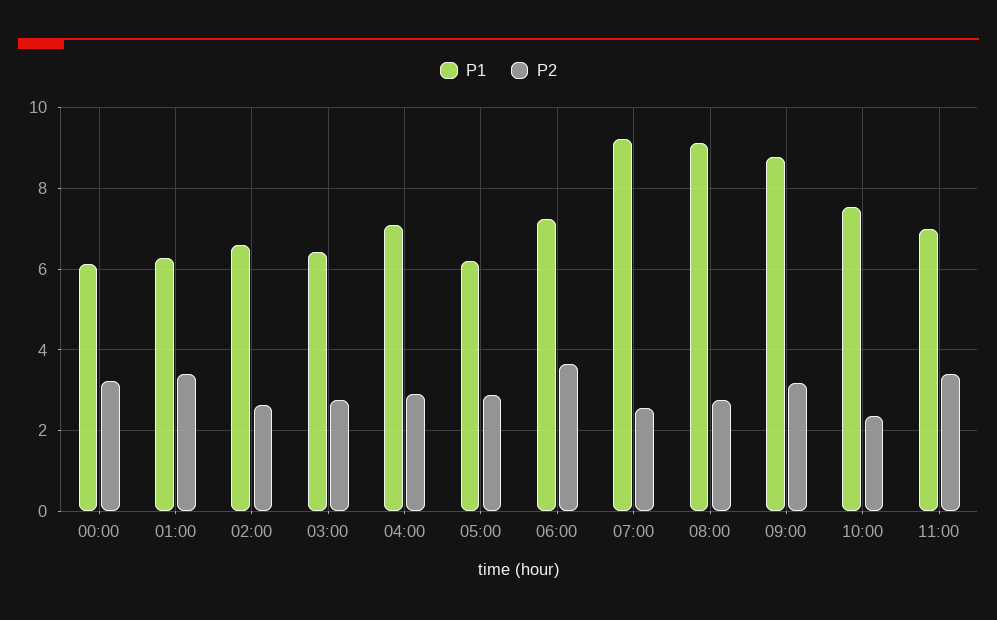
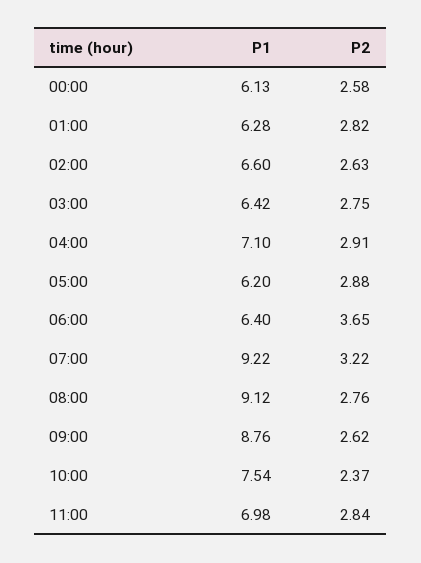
  {
    "P1": {
      "00:00": 6.13,
      "01:00": 6.28,
      "02:00": 6.6,
      "03:00": 6.42,
      "04:00": 7.1,
      "05:00": 6.2,
-     "06:00": 7.2,
+     "06:00": 6.4,
      "07:00": 9.22,
      "08:00": 9.12,
      "09:00": 8.76,
      "10:00": 7.54,
      "11:00": 6.98
    },
    "P2": {
-     "00:00": 3.2,
+     "00:00": 2.58,
-     "01:00": 3.4,
+     "01:00": 2.82,
      "02:00": 2.63,
      "03:00": 2.75,
      "04:00": 2.91,
      "05:00": 2.88,
      "06:00": 3.65,
-     "07:00": 2.6,
+     "07:00": 3.22,
      "08:00": 2.76,
-     "09:00": 3.2,
+     "09:00": 2.62,
      "10:00": 2.37,
-     "11:00": 3.4
+     "11:00": 2.84
    }
  }

